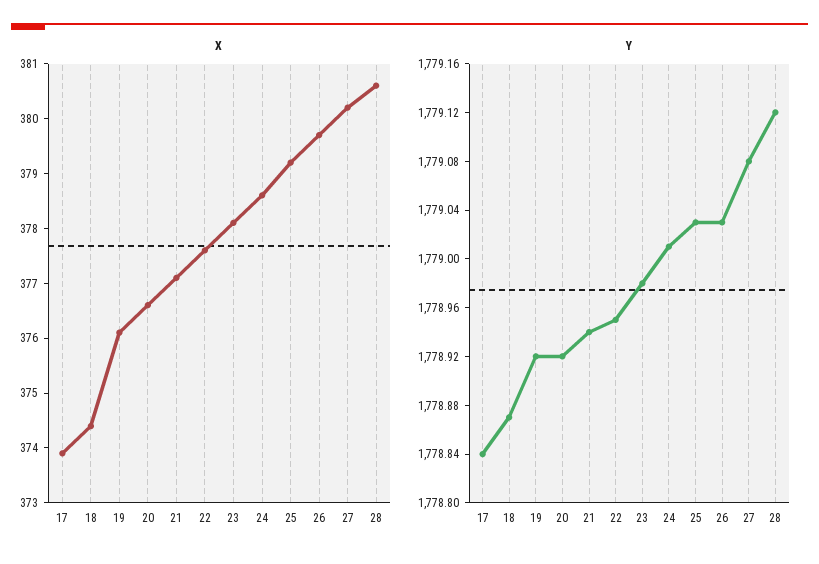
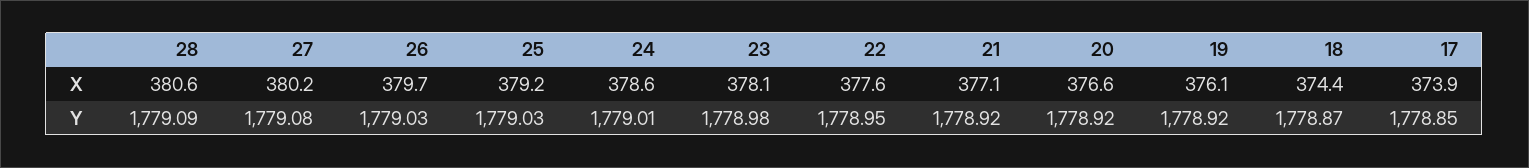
  {
    "X": {
      "17": 373.9,
      "18": 374.4,
      "19": 376.1,
      "20": 376.6,
      "21": 377.1,
      "22": 377.6,
      "23": 378.1,
      "24": 378.6,
      "25": 379.2,
      "26": 379.7,
      "27": 380.2,
      "28": 380.6
    },
    "Y": {
-     "17": 1778.84,
+     "17": 1778.85,
      "18": 1778.87,
      "19": 1778.92,
      "20": 1778.92,
-     "21": 1778.94,
+     "21": 1778.92,
      "22": 1778.95,
      "23": 1778.98,
      "24": 1779.01,
      "25": 1779.03,
      "26": 1779.03,
      "27": 1779.08,
-     "28": 1779.12
+     "28": 1779.09
    }
  }

